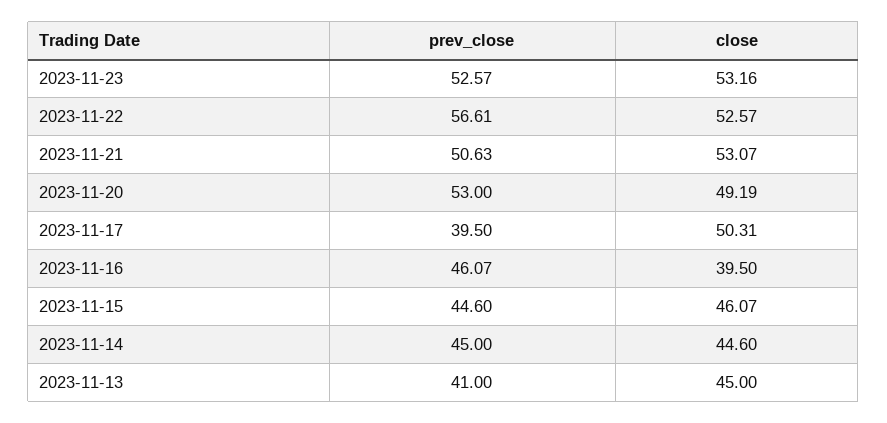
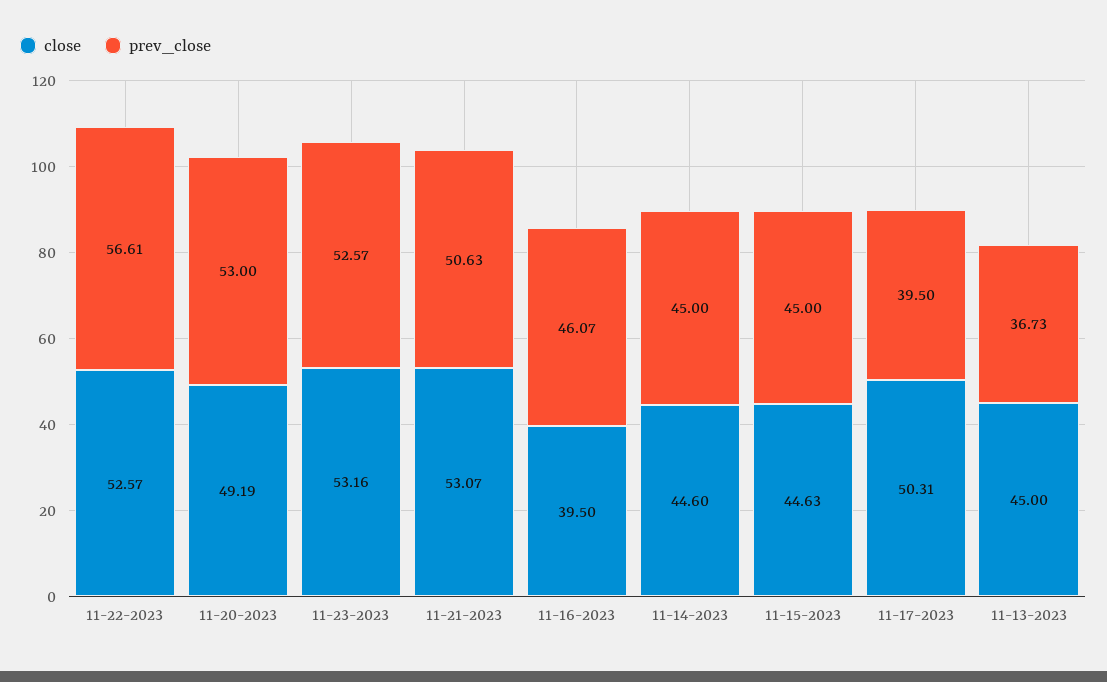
  {
    "prev_close": {
      "2023-11-23": 52.57,
      "2023-11-22": 56.61,
      "2023-11-21": 50.63,
      "2023-11-20": 53,
      "2023-11-17": 39.5,
      "2023-11-16": 46.07,
-     "2023-11-15": 44.6,
+     "2023-11-15": 45,
      "2023-11-14": 45,
-     "2023-11-13": 41
+     "2023-11-13": 36.73
    },
    "close": {
      "2023-11-23": 53.16,
      "2023-11-22": 52.57,
      "2023-11-21": 53.07,
      "2023-11-20": 49.19,
      "2023-11-17": 50.31,
      "2023-11-16": 39.5,
-     "2023-11-15": 46.07,
+     "2023-11-15": 44.63,
      "2023-11-14": 44.6,
      "2023-11-13": 45
    }
  }

